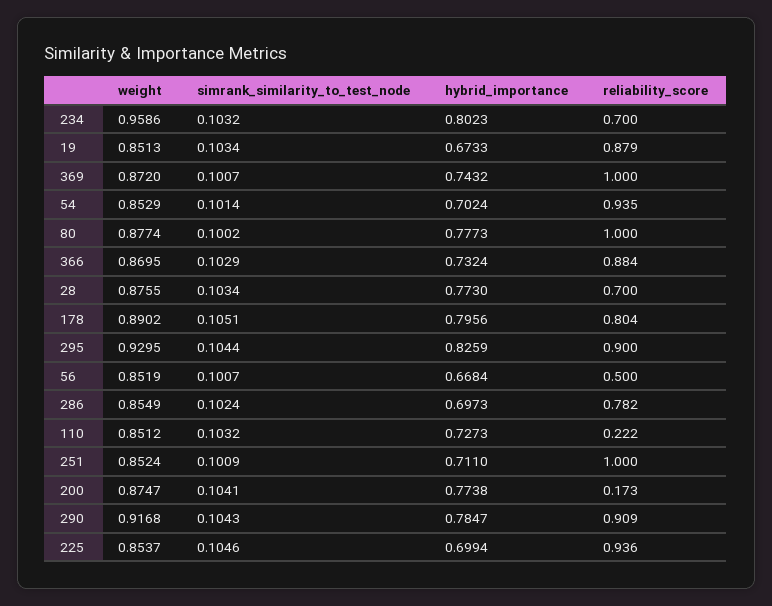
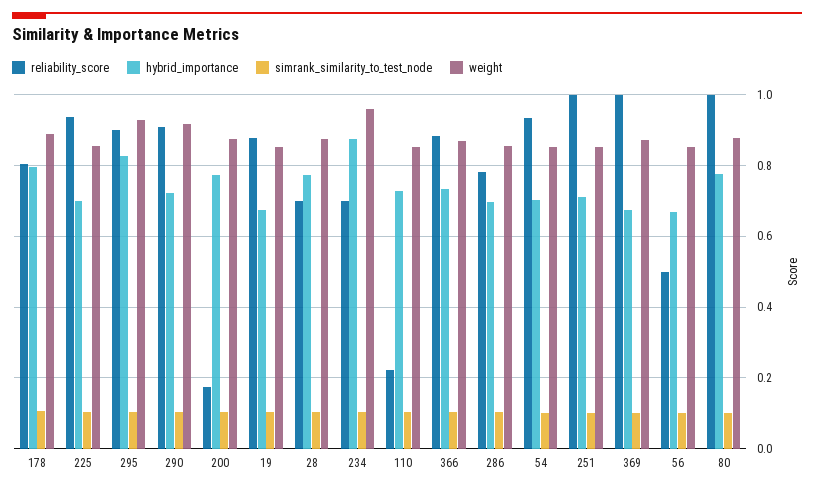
  {
    "weight": {
      "234": 0.9586,
      "19": 0.8513,
      "369": 0.872,
      "54": 0.8529,
      "80": 0.8774,
      "366": 0.8695,
      "28": 0.8755,
      "178": 0.8902,
      "295": 0.9295,
      "56": 0.8519,
      "286": 0.8549,
      "110": 0.8512,
      "251": 0.8524,
      "200": 0.8747,
      "290": 0.9168,
      "225": 0.8537
    },
    "simrank_similarity_to_test_node": {
      "234": 0.1032,
      "19": 0.1034,
      "369": 0.1007,
      "54": 0.1014,
      "80": 0.1002,
      "366": 0.1029,
      "28": 0.1034,
      "178": 0.1051,
      "295": 0.1044,
      "56": 0.1007,
      "286": 0.1024,
      "110": 0.1032,
      "251": 0.1009,
      "200": 0.1041,
      "290": 0.1043,
      "225": 0.1046
    },
    "hybrid_importance": {
-     "234": 0.8023,
+     "234": 0.88,
      "19": 0.6733,
-     "369": 0.7432,
+     "369": 0.68,
      "54": 0.7024,
      "80": 0.7773,
      "366": 0.7324,
      "28": 0.773,
      "178": 0.7956,
      "295": 0.8259,
      "56": 0.6684,
      "286": 0.6973,
      "110": 0.7273,
      "251": 0.711,
      "200": 0.7738,
-     "290": 0.7847,
+     "290": 0.72,
      "225": 0.6994
    },
    "reliability_score": {
      "234": 0.7,
      "19": 0.879,
      "369": 1,
      "54": 0.935,
      "80": 1,
      "366": 0.884,
      "28": 0.7,
      "178": 0.804,
      "295": 0.9,
      "56": 0.5,
      "286": 0.782,
      "110": 0.222,
      "251": 1,
      "200": 0.173,
      "290": 0.909,
      "225": 0.936
    }
  }

